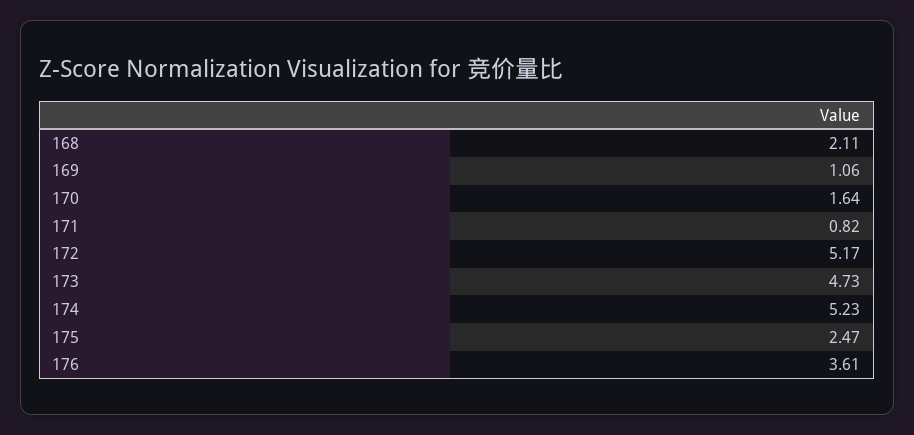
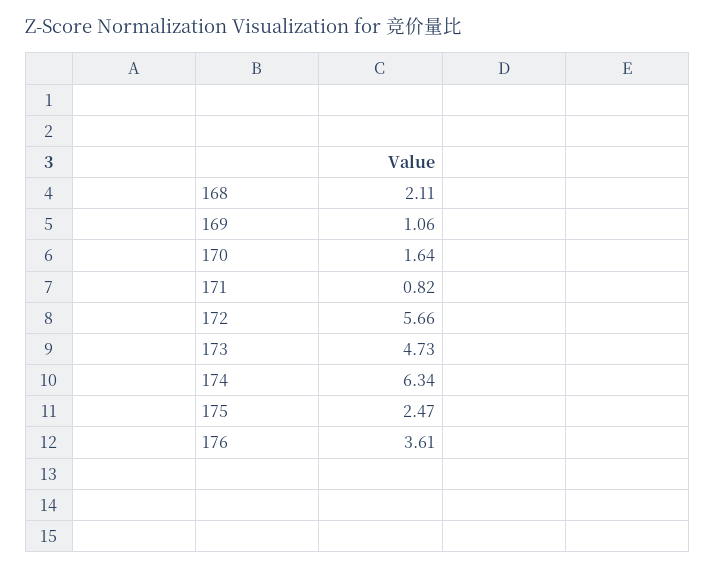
  {
    "168": 2.11,
    "169": 1.06,
    "170": 1.64,
    "171": 0.82,
-   "172": 5.17,
+   "172": 5.66,
    "173": 4.73,
-   "174": 5.23,
+   "174": 6.34,
    "175": 2.47,
    "176": 3.61
  }

